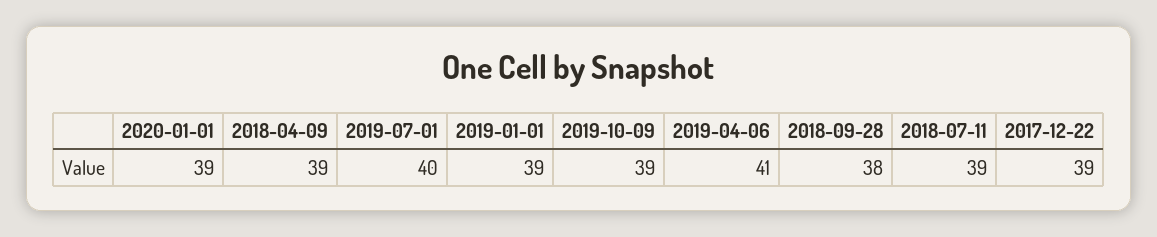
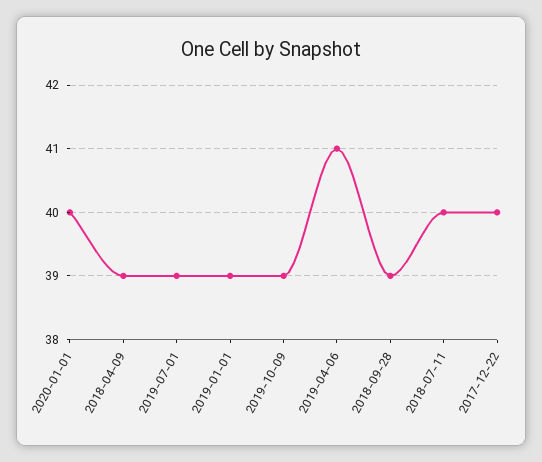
  {
-   "2020-01-01": 39,
+   "2020-01-01": 40,
    "2018-04-09": 39,
-   "2019-07-01": 40,
+   "2019-07-01": 39,
    "2019-01-01": 39,
    "2019-10-09": 39,
    "2019-04-06": 41,
-   "2018-09-28": 38,
+   "2018-09-28": 39,
-   "2018-07-11": 39,
+   "2018-07-11": 40,
-   "2017-12-22": 39
+   "2017-12-22": 40
  }

